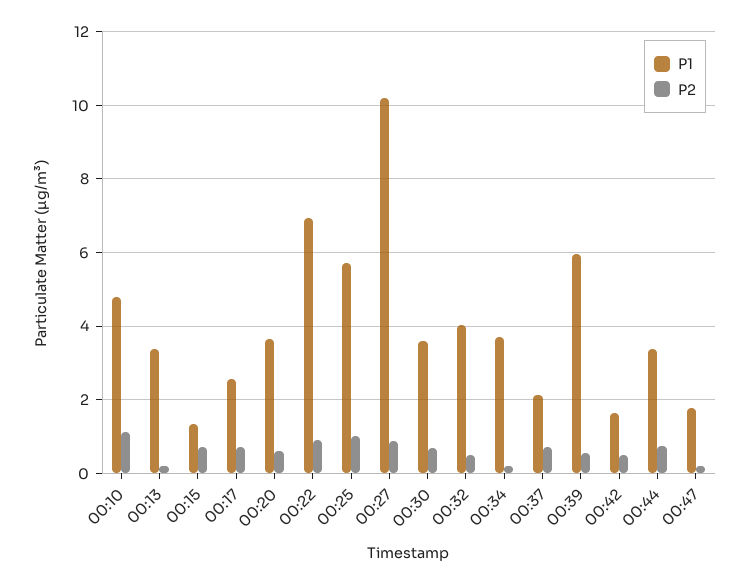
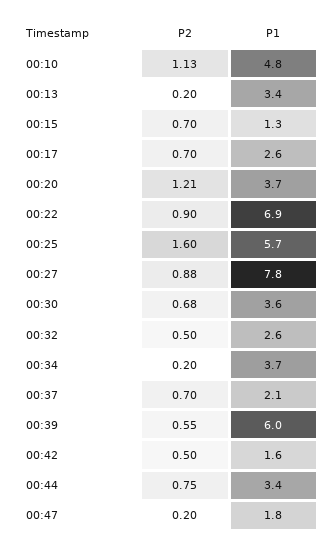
  {
    "P1": {
      "00:10": 4.8,
      "00:13": 3.4,
      "00:15": 1.3,
      "00:17": 2.6,
      "00:20": 3.7,
      "00:22": 6.9,
      "00:25": 5.7,
-     "00:27": 10.2,
+     "00:27": 7.8,
      "00:30": 3.6,
-     "00:32": 4,
+     "00:32": 2.6,
      "00:34": 3.7,
      "00:37": 2.1,
      "00:39": 6,
      "00:42": 1.6,
      "00:44": 3.4,
      "00:47": 1.8
    },
    "P2": {
      "00:10": 1.13,
      "00:13": 0.2,
      "00:15": 0.7,
      "00:17": 0.7,
-     "00:20": 0.6,
+     "00:20": 1.21,
      "00:22": 0.9,
-     "00:25": 1,
+     "00:25": 1.6,
      "00:27": 0.88,
      "00:30": 0.68,
      "00:32": 0.5,
      "00:34": 0.2,
      "00:37": 0.7,
      "00:39": 0.55,
      "00:42": 0.5,
      "00:44": 0.75,
      "00:47": 0.2
    }
  }

